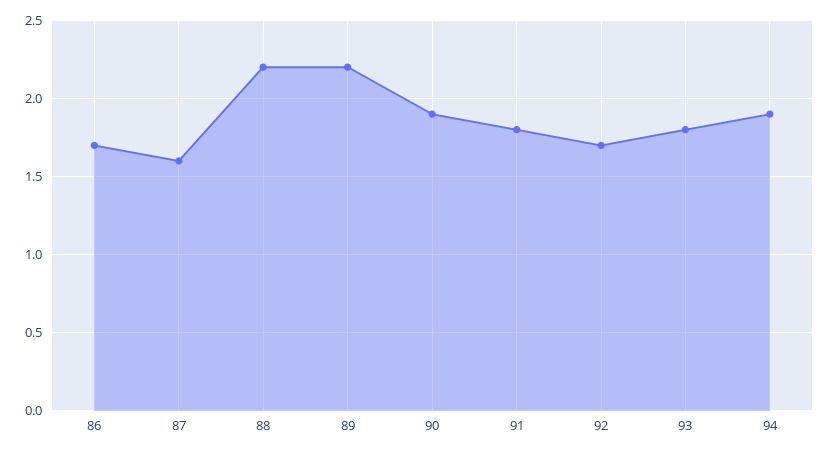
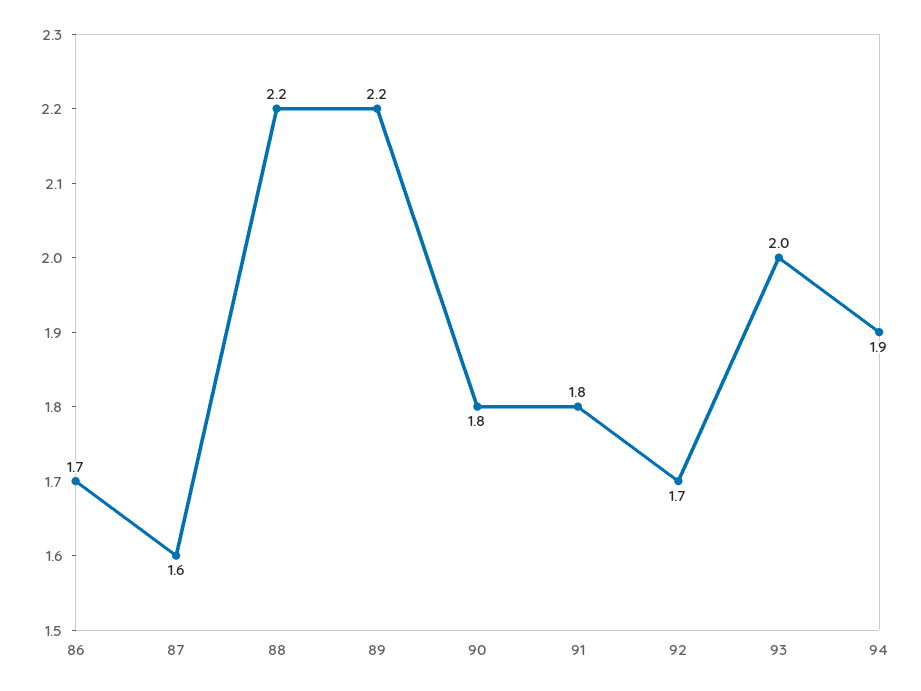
  {
    "86": 1.7,
    "87": 1.6,
    "88": 2.2,
    "89": 2.2,
-   "90": 1.9,
+   "90": 1.8,
    "91": 1.8,
    "92": 1.7,
-   "93": 1.8,
+   "93": 2,
    "94": 1.9
  }

